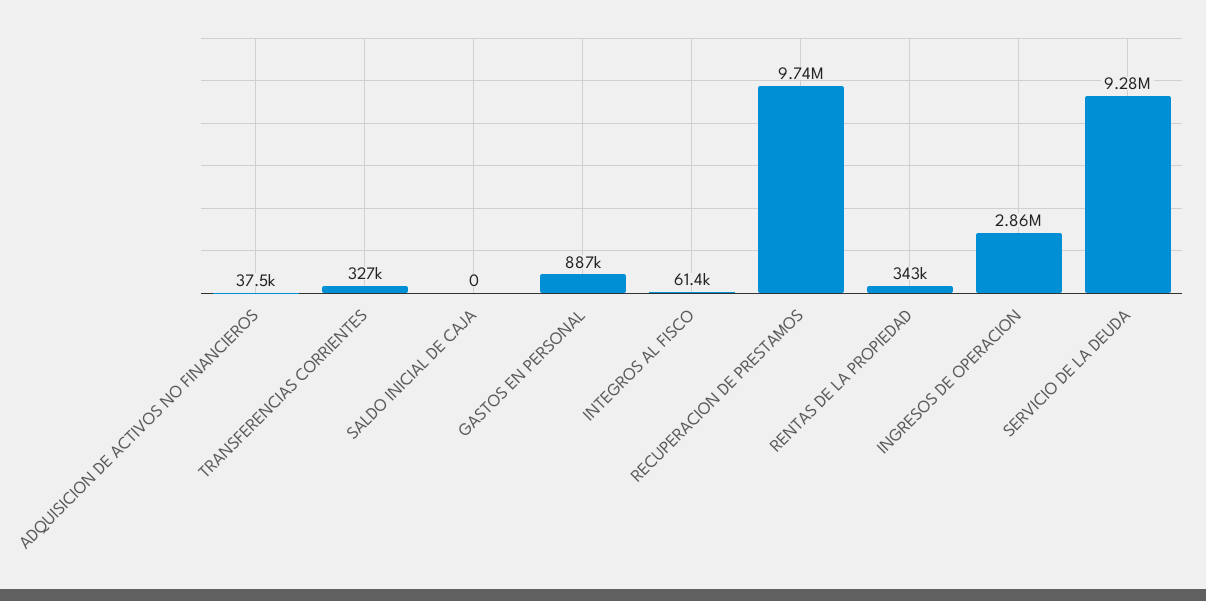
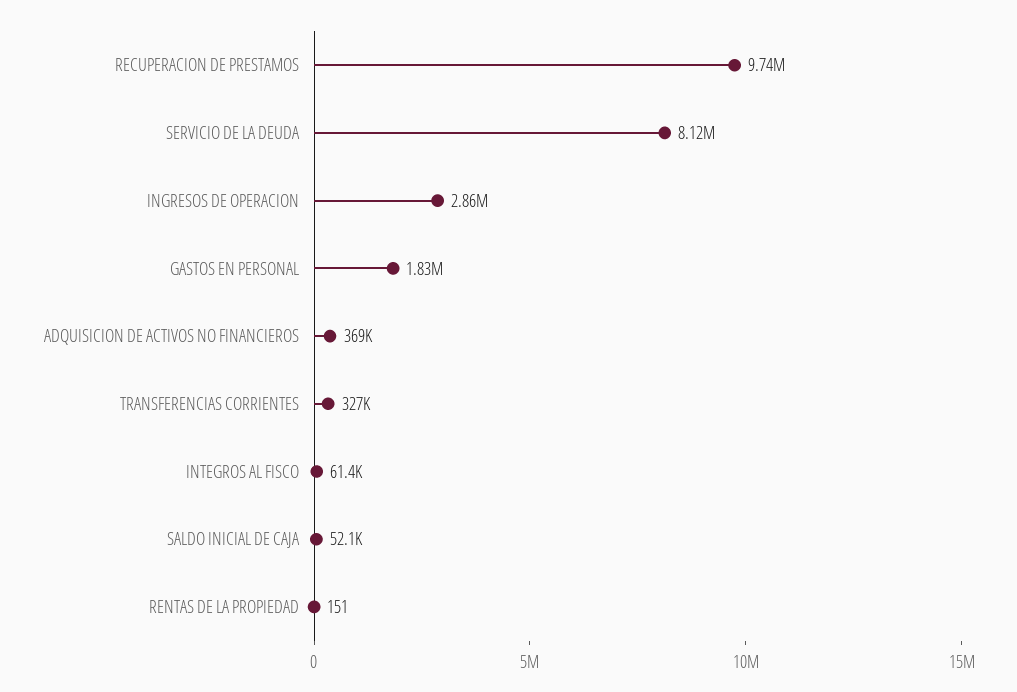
  {
-   "ADQUISICION DE ACTIVOS NO FINANCIEROS": 37500,
+   "ADQUISICION DE ACTIVOS NO FINANCIEROS": 369000,
    "TRANSFERENCIAS CORRIENTES": 327000,
-   "SALDO INICIAL DE CAJA": 0,
+   "SALDO INICIAL DE CAJA": 52100,
-   "GASTOS EN PERSONAL": 887000,
+   "GASTOS EN PERSONAL": 1830000,
    "INTEGROS AL FISCO": 61400,
    "RECUPERACION DE PRESTAMOS": 9740000,
-   "RENTAS DE LA PROPIEDAD": 343000,
+   "RENTAS DE LA PROPIEDAD": 151,
    "INGRESOS DE OPERACION": 2860000,
-   "SERVICIO DE LA DEUDA": 9280000
+   "SERVICIO DE LA DEUDA": 8120000
  }

